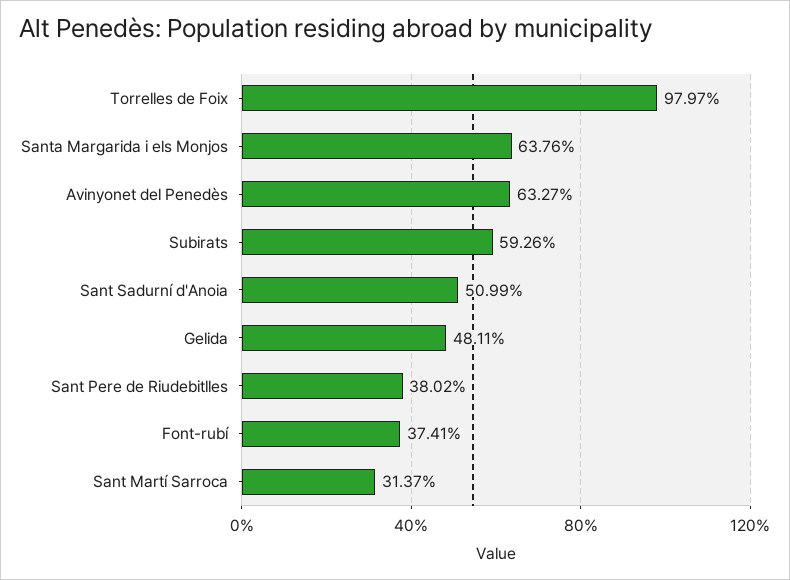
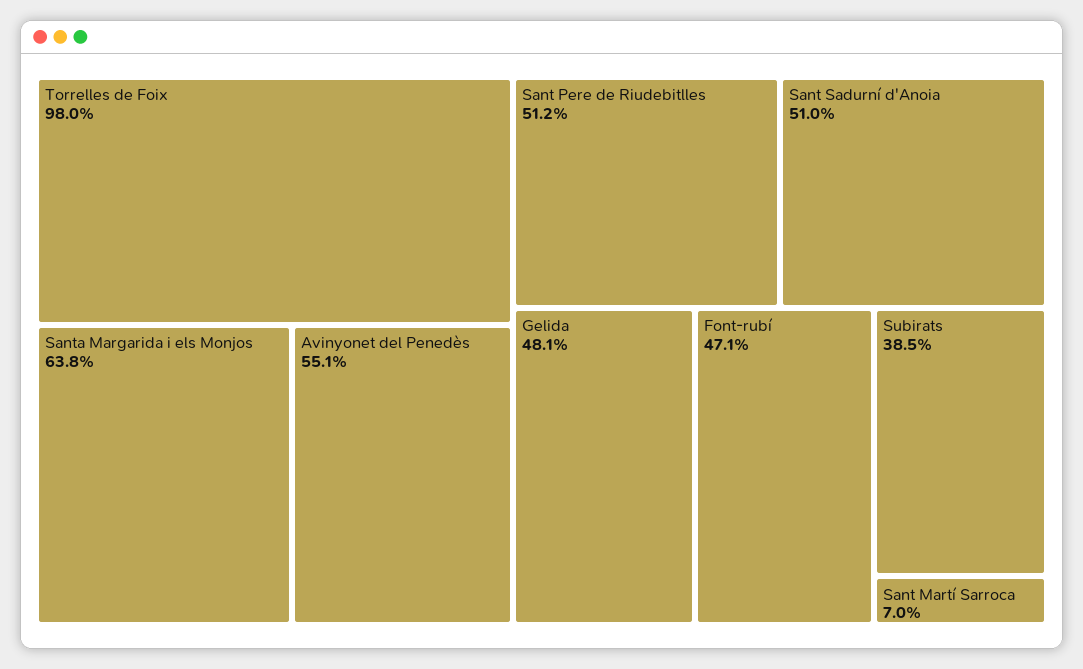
  {
    "Torrelles de Foix": 97.97,
    "Santa Margarida i els Monjos": 63.76,
-   "Avinyonet del Penedès": 63.27,
+   "Avinyonet del Penedès": 55.1,
-   "Subirats": 59.26,
+   "Subirats": 38.5,
    "Sant Sadurní d'Anoia": 50.99,
    "Gelida": 48.11,
-   "Sant Pere de Riudebitlles": 38.02,
+   "Sant Pere de Riudebitlles": 51.2,
-   "Font-rubí": 37.41,
+   "Font-rubí": 47.1,
-   "Sant Martí Sarroca": 31.37
+   "Sant Martí Sarroca": 7
  }

